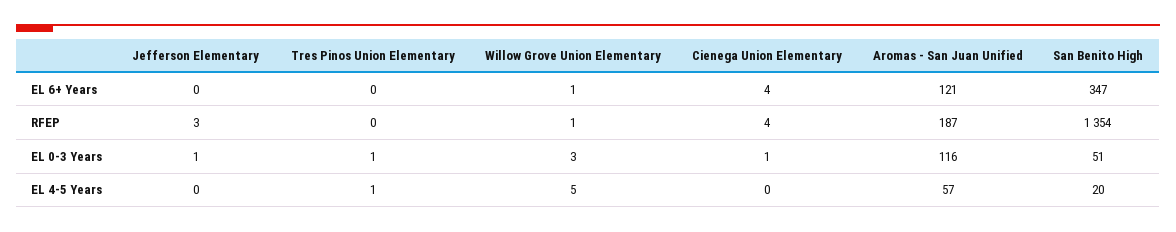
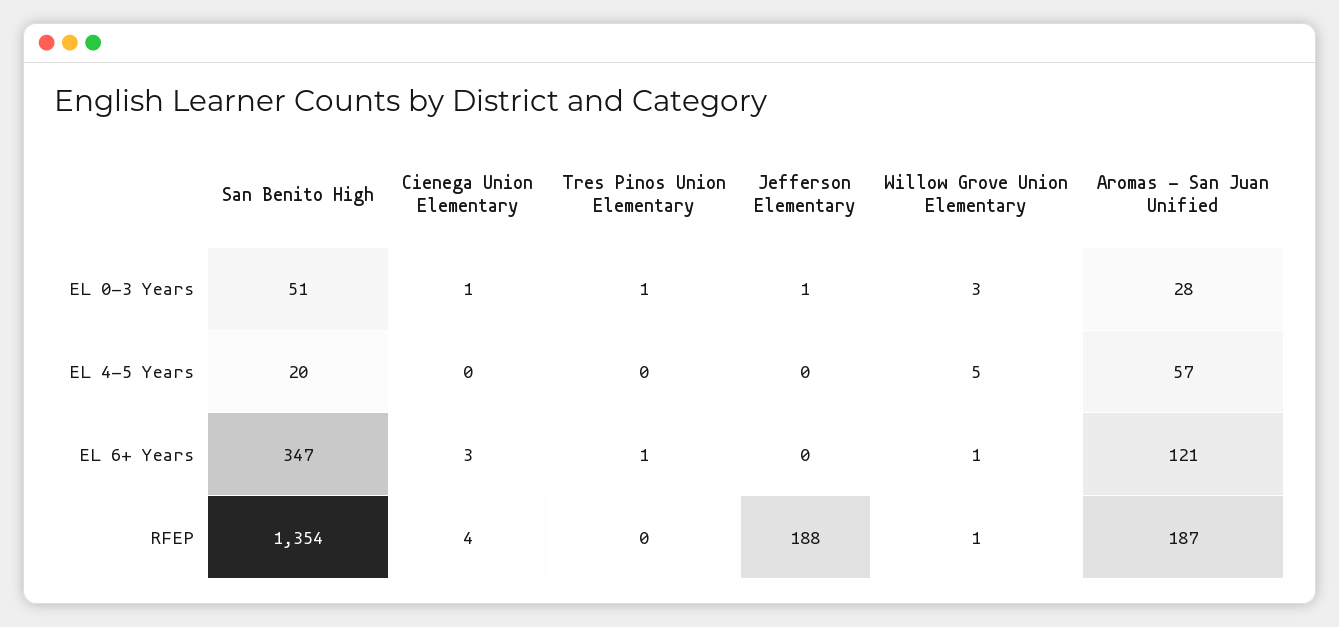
  {
    "Jefferson Elementary": {
      "EL 6+ Years": 0,
-     "RFEP": 3,
+     "RFEP": 188,
      "EL 0-3 Years": 1,
      "EL 4-5 Years": 0
    },
    "Tres Pinos Union Elementary": {
-     "EL 6+ Years": 0,
+     "EL 6+ Years": 1,
      "RFEP": 0,
      "EL 0-3 Years": 1,
-     "EL 4-5 Years": 1
+     "EL 4-5 Years": 0
    },
    "Willow Grove Union Elementary": {
      "EL 6+ Years": 1,
      "RFEP": 1,
      "EL 0-3 Years": 3,
      "EL 4-5 Years": 5
    },
    "Cienega Union Elementary": {
-     "EL 6+ Years": 4,
+     "EL 6+ Years": 3,
      "RFEP": 4,
      "EL 0-3 Years": 1,
      "EL 4-5 Years": 0
    },
    "Aromas - San Juan Unified": {
      "EL 6+ Years": 121,
      "RFEP": 187,
-     "EL 0-3 Years": 116,
+     "EL 0-3 Years": 28,
      "EL 4-5 Years": 57
    },
    "San Benito High": {
      "EL 6+ Years": 347,
      "RFEP": 1354,
      "EL 0-3 Years": 51,
      "EL 4-5 Years": 20
    }
  }

